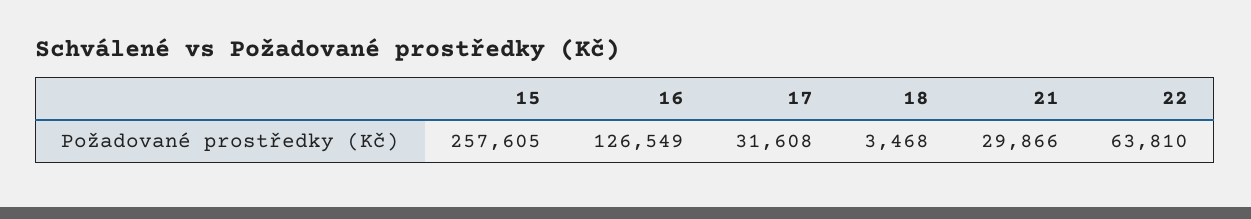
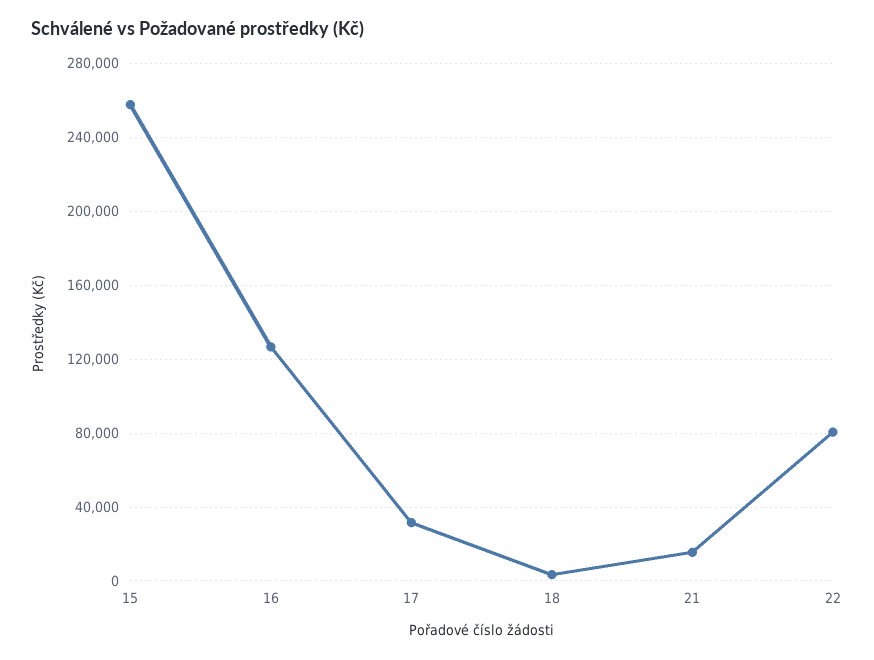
  {
    "15": 257605,
    "16": 126549,
    "17": 31608,
    "18": 3468,
-   "21": 29866,
+   "21": 15000,
-   "22": 63810
+   "22": 80000
  }

